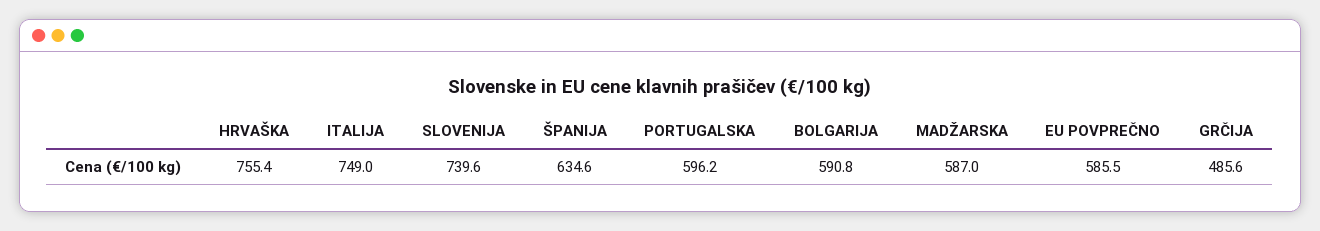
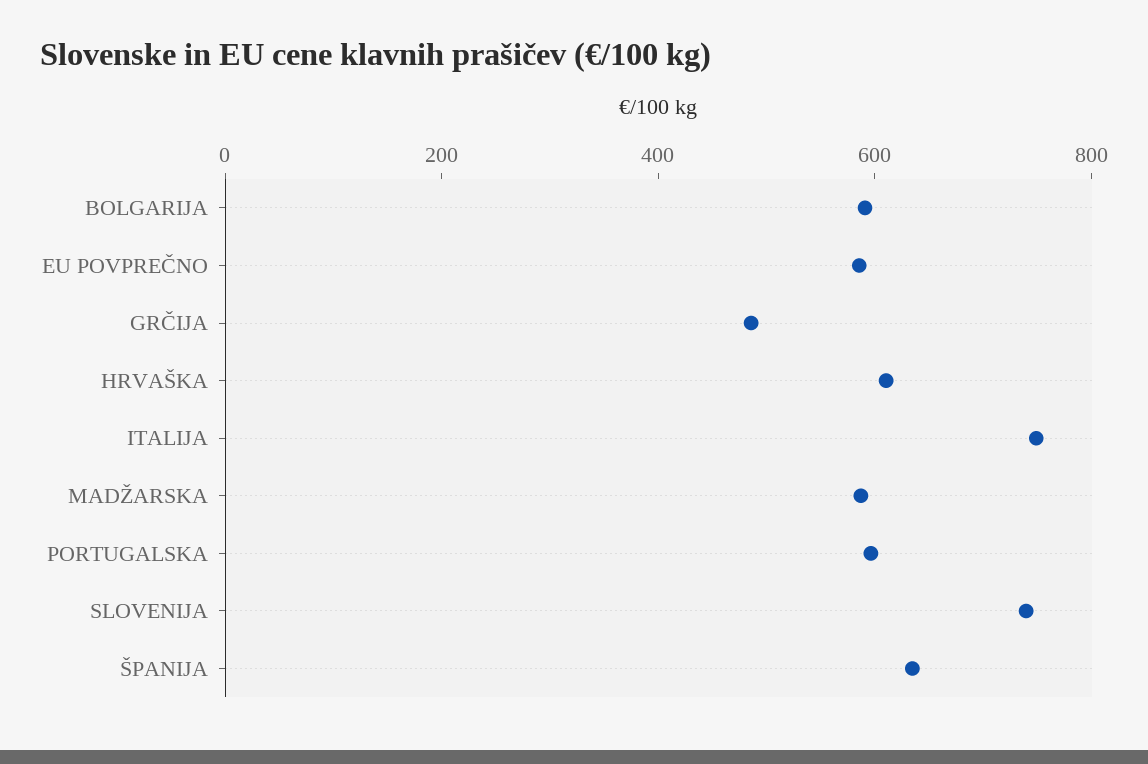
  {
-   "HRVAŠKA": 755.4,
+   "HRVAŠKA": 600,
    "ITALIJA": 749,
    "SLOVENIJA": 739.6,
    "ŠPANIJA": 634.6,
    "PORTUGALSKA": 596.2,
    "BOLGARIJA": 590.8,
    "MADŽARSKA": 587,
    "EU POVPREČNO": 585.5,
    "GRČIJA": 485.6
  }

